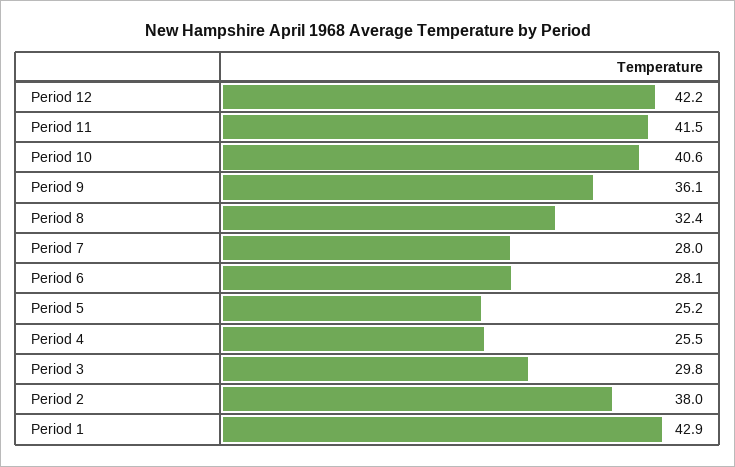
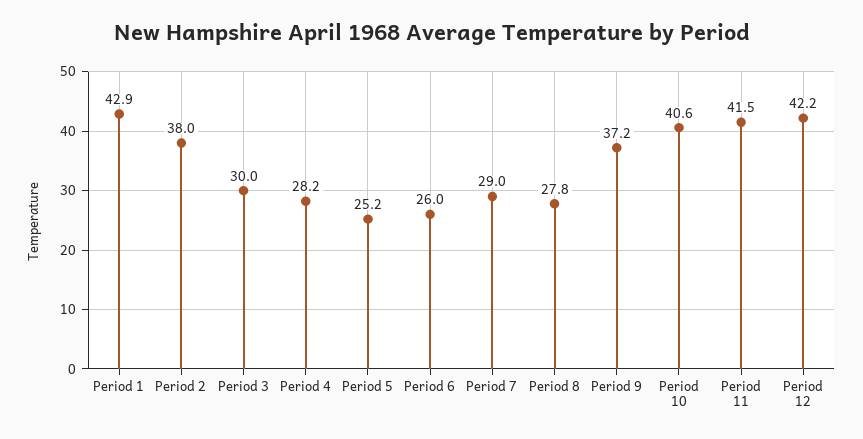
  {
    "Period 12": 42.2,
    "Period 11": 41.5,
    "Period 10": 40.6,
-   "Period 9": 36.1,
+   "Period 9": 37.2,
-   "Period 8": 32.4,
+   "Period 8": 27.8,
-   "Period 7": 28,
+   "Period 7": 29,
-   "Period 6": 28.1,
+   "Period 6": 26,
    "Period 5": 25.2,
-   "Period 4": 25.5,
+   "Period 4": 28.2,
-   "Period 3": 29.8,
+   "Period 3": 30,
    "Period 2": 38,
    "Period 1": 42.9
  }

